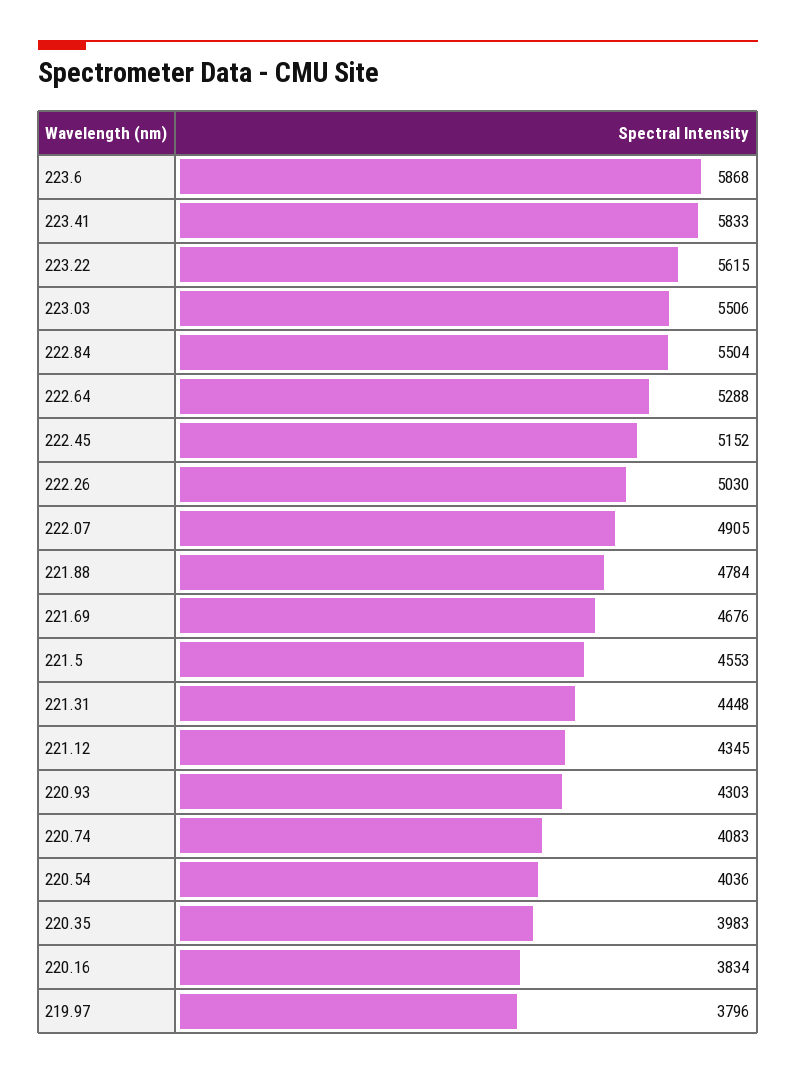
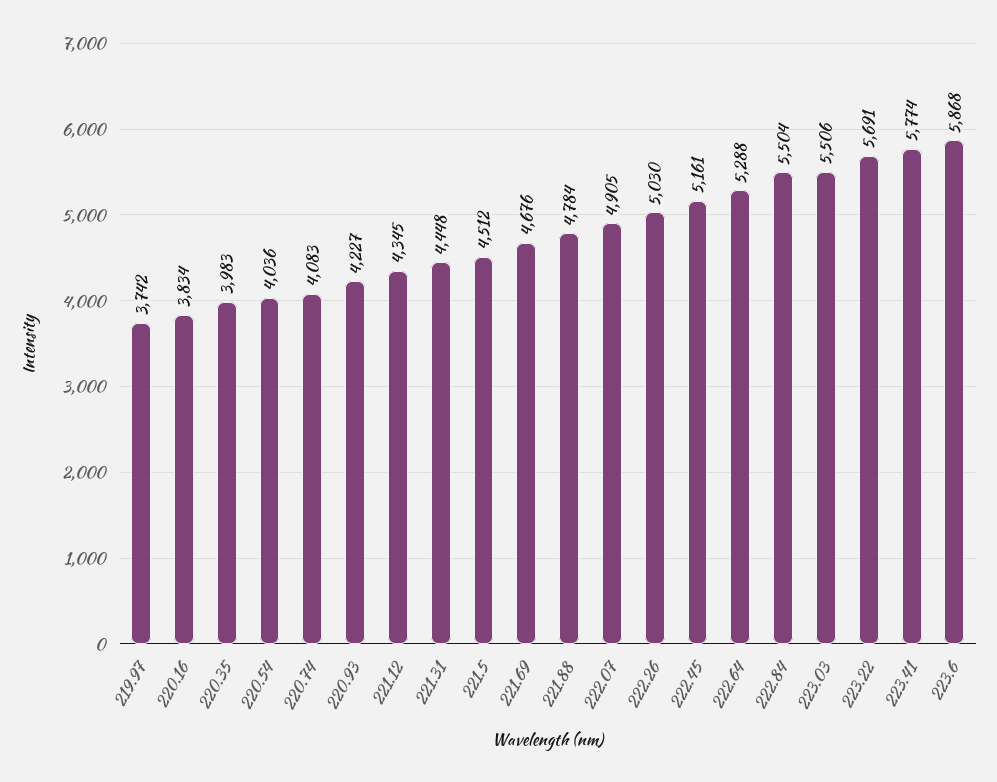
  {
    "223.6": 5868,
-   "223.41": 5833,
+   "223.41": 5774,
-   "223.22": 5615,
+   "223.22": 5691,
    "223.03": 5506,
    "222.84": 5504,
    "222.64": 5288,
-   "222.45": 5152,
+   "222.45": 5161,
    "222.26": 5030,
    "222.07": 4905,
    "221.88": 4784,
    "221.69": 4676,
-   "221.5": 4553,
+   "221.5": 4512,
    "221.31": 4448,
    "221.12": 4345,
-   "220.93": 4303,
+   "220.93": 4227,
    "220.74": 4083,
    "220.54": 4036,
    "220.35": 3983,
    "220.16": 3834,
-   "219.97": 3796
+   "219.97": 3742
  }

